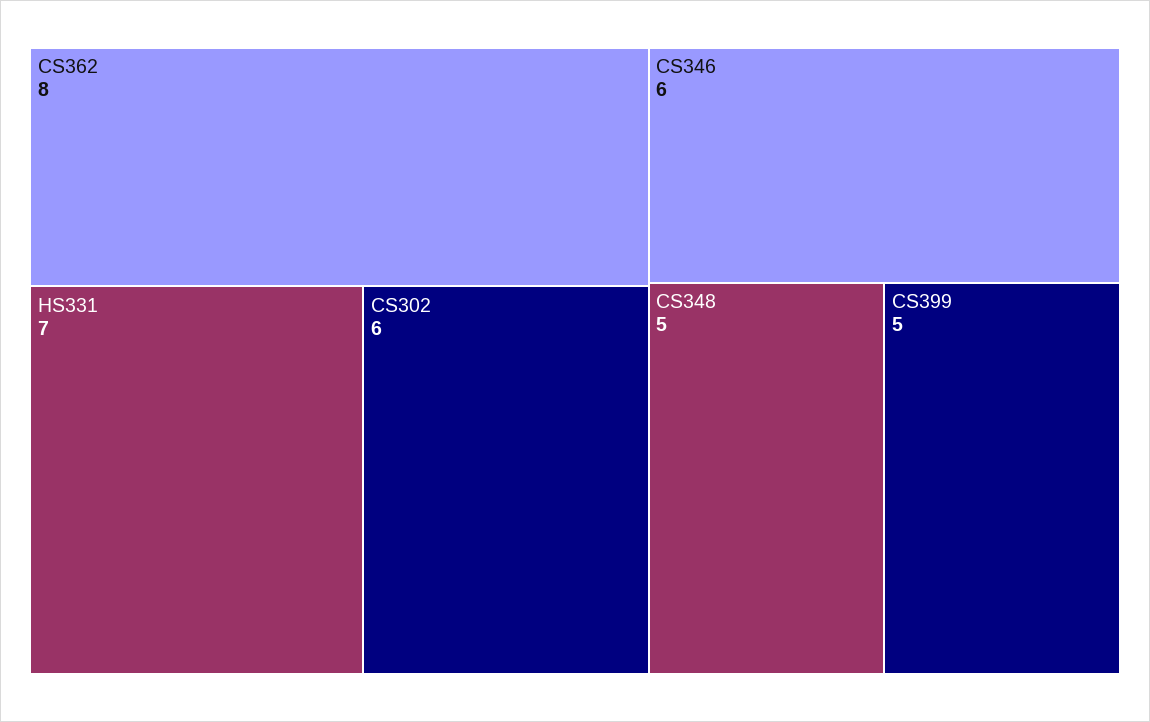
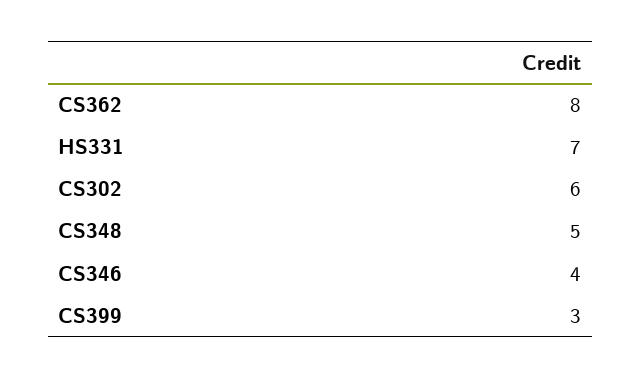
  {
    "CS362": 8,
    "HS331": 7,
    "CS302": 6,
-   "CS346": 6,
+   "CS346": 4,
    "CS348": 5,
-   "CS399": 5
+   "CS399": 3
  }

